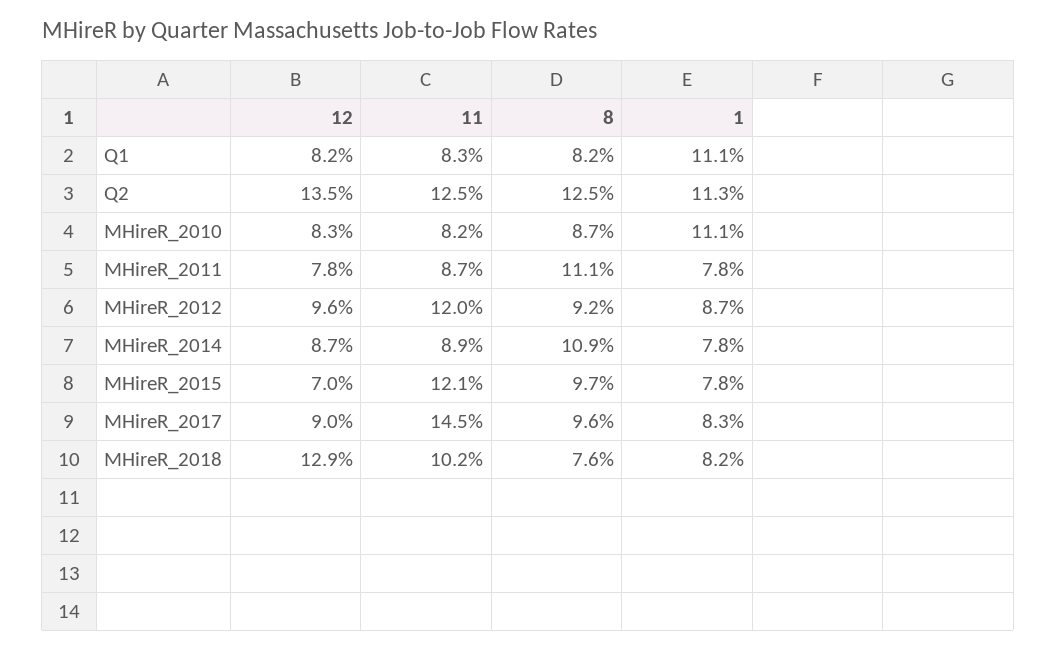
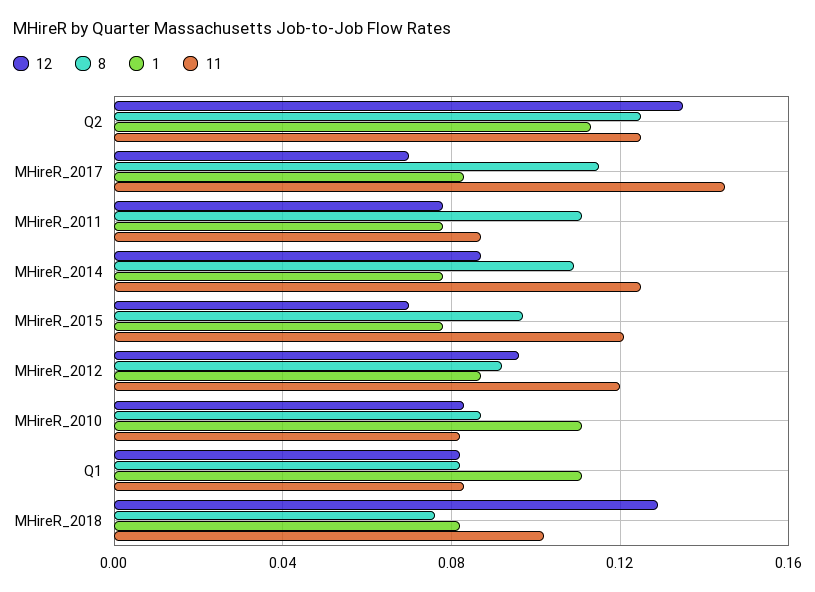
  {
    "12": {
      "Q1": 0.082,
      "Q2": 0.135,
      "MHireR_2010": 0.083,
      "MHireR_2011": 0.078,
      "MHireR_2012": 0.096,
      "MHireR_2014": 0.087,
      "MHireR_2015": 0.07,
-     "MHireR_2017": 0.09,
+     "MHireR_2017": 0.07,
      "MHireR_2018": 0.129
    },
    "11": {
      "Q1": 0.083,
      "Q2": 0.125,
      "MHireR_2010": 0.082,
      "MHireR_2011": 0.087,
      "MHireR_2012": 0.12,
-     "MHireR_2014": 0.089,
+     "MHireR_2014": 0.125,
      "MHireR_2015": 0.121,
      "MHireR_2017": 0.145,
      "MHireR_2018": 0.102
    },
    "8": {
      "Q1": 0.082,
      "Q2": 0.125,
      "MHireR_2010": 0.087,
      "MHireR_2011": 0.111,
      "MHireR_2012": 0.092,
      "MHireR_2014": 0.109,
      "MHireR_2015": 0.097,
-     "MHireR_2017": 0.096,
+     "MHireR_2017": 0.115,
      "MHireR_2018": 0.076
    },
    "1": {
      "Q1": 0.111,
      "Q2": 0.113,
      "MHireR_2010": 0.111,
      "MHireR_2011": 0.078,
      "MHireR_2012": 0.087,
      "MHireR_2014": 0.078,
      "MHireR_2015": 0.078,
      "MHireR_2017": 0.083,
      "MHireR_2018": 0.082
    }
  }

